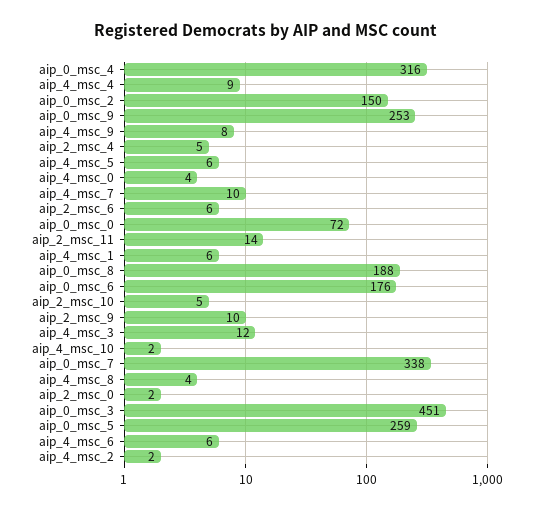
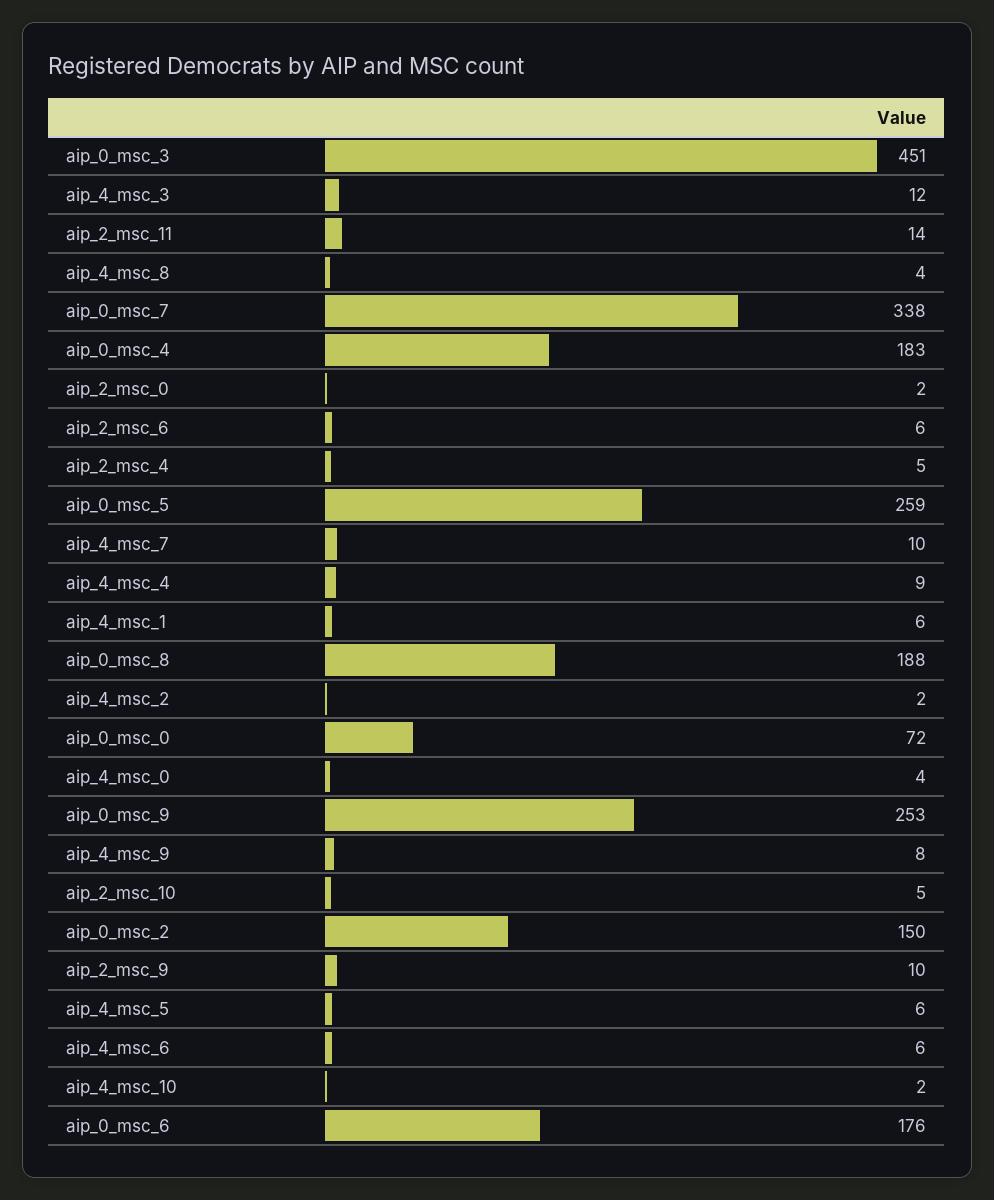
  {
-   "aip_0_msc_4": 316,
+   "aip_0_msc_4": 183,
    "aip_4_msc_4": 9,
    "aip_0_msc_2": 150,
    "aip_0_msc_9": 253,
    "aip_4_msc_9": 8,
    "aip_2_msc_4": 5,
    "aip_4_msc_5": 6,
    "aip_4_msc_0": 4,
    "aip_4_msc_7": 10,
    "aip_2_msc_6": 6,
    "aip_0_msc_0": 72,
    "aip_2_msc_11": 14,
    "aip_4_msc_1": 6,
    "aip_0_msc_8": 188,
    "aip_0_msc_6": 176,
    "aip_2_msc_10": 5,
    "aip_2_msc_9": 10,
    "aip_4_msc_3": 12,
    "aip_4_msc_10": 2,
    "aip_0_msc_7": 338,
    "aip_4_msc_8": 4,
    "aip_2_msc_0": 2,
    "aip_0_msc_3": 451,
    "aip_0_msc_5": 259,
    "aip_4_msc_6": 6,
    "aip_4_msc_2": 2
  }

